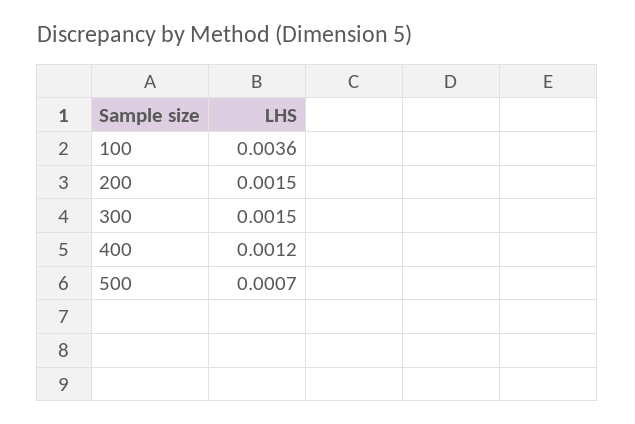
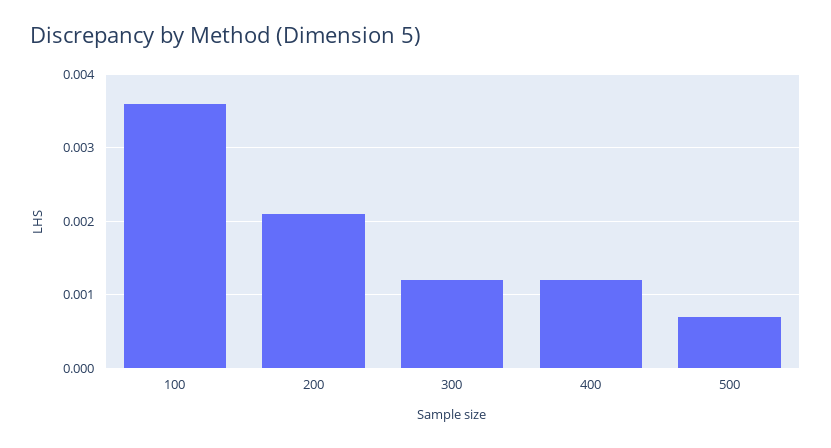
  {
    "100": 0.0036,
-   "200": 0.0015,
+   "200": 0.0021,
-   "300": 0.0015,
+   "300": 0.0012,
    "400": 0.0012,
    "500": 0.0007
  }

